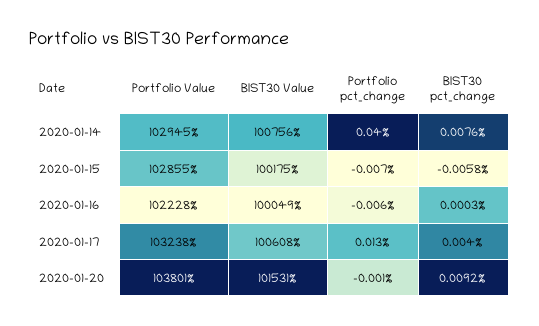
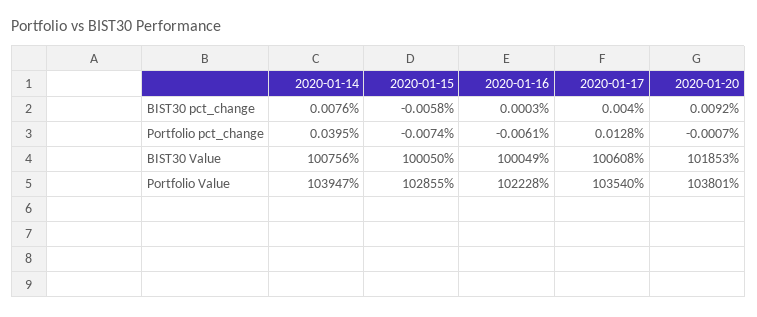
  {
    "Portfolio Value": {
-     "2020-01-14": 102945,
+     "2020-01-14": 103947,
      "2020-01-15": 102855,
      "2020-01-16": 102228,
-     "2020-01-17": 103238,
+     "2020-01-17": 103540,
      "2020-01-20": 103801
    },
    "BIST30 Value": {
      "2020-01-14": 100756,
-     "2020-01-15": 100175,
+     "2020-01-15": 100050,
      "2020-01-16": 100049,
      "2020-01-17": 100608,
-     "2020-01-20": 101531
+     "2020-01-20": 101853
    },
    "Portfolio pct_change": {
      "2020-01-14": 0.0395,
      "2020-01-15": -0.0074,
      "2020-01-16": -0.0061,
      "2020-01-17": 0.0128,
      "2020-01-20": -0.0007
    },
    "BIST30 pct_change": {
      "2020-01-14": 0.0076,
      "2020-01-15": -0.0058,
      "2020-01-16": 0.0003,
      "2020-01-17": 0.004,
      "2020-01-20": 0.0092
    }
  }

